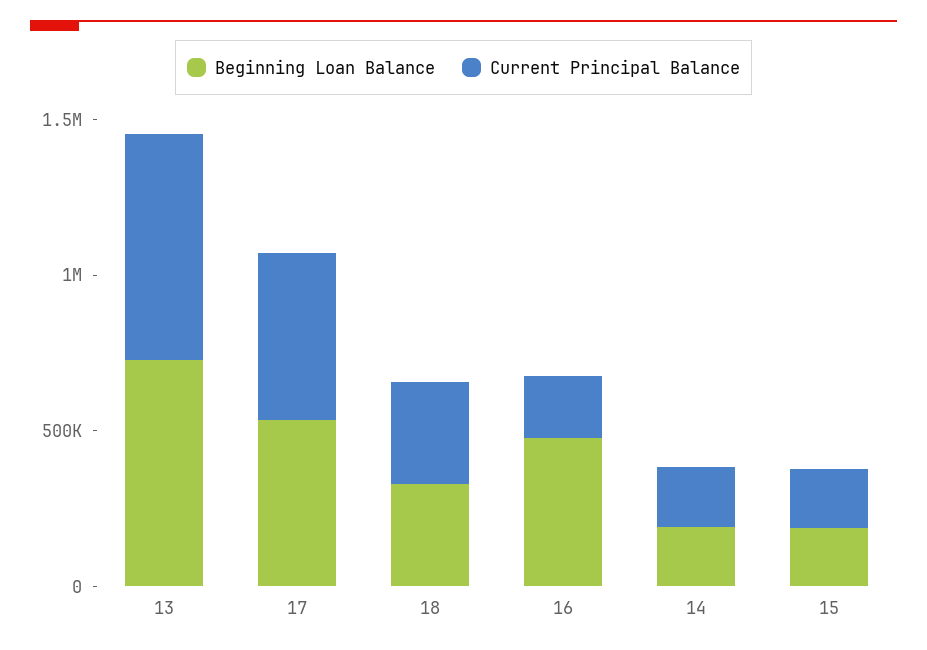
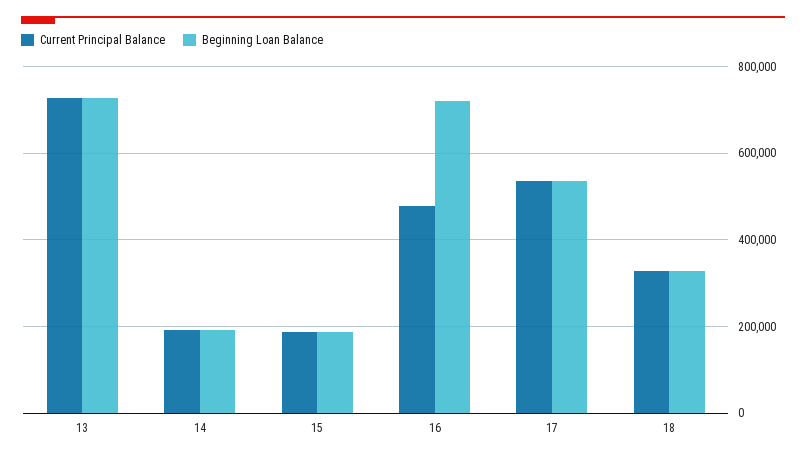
  {
    "Beginning Loan Balance": {
      "13": 720000,
      "17": 540000,
      "18": 320000,
-     "16": 500000,
+     "16": 720000,
      "14": 200000,
      "15": 180000
    },
    "Current Principal Balance": {
      "13": 720000,
      "17": 540000,
      "18": 320000,
-     "16": 200000,
+     "16": 480000,
      "14": 200000,
      "15": 180000
    }
  }

